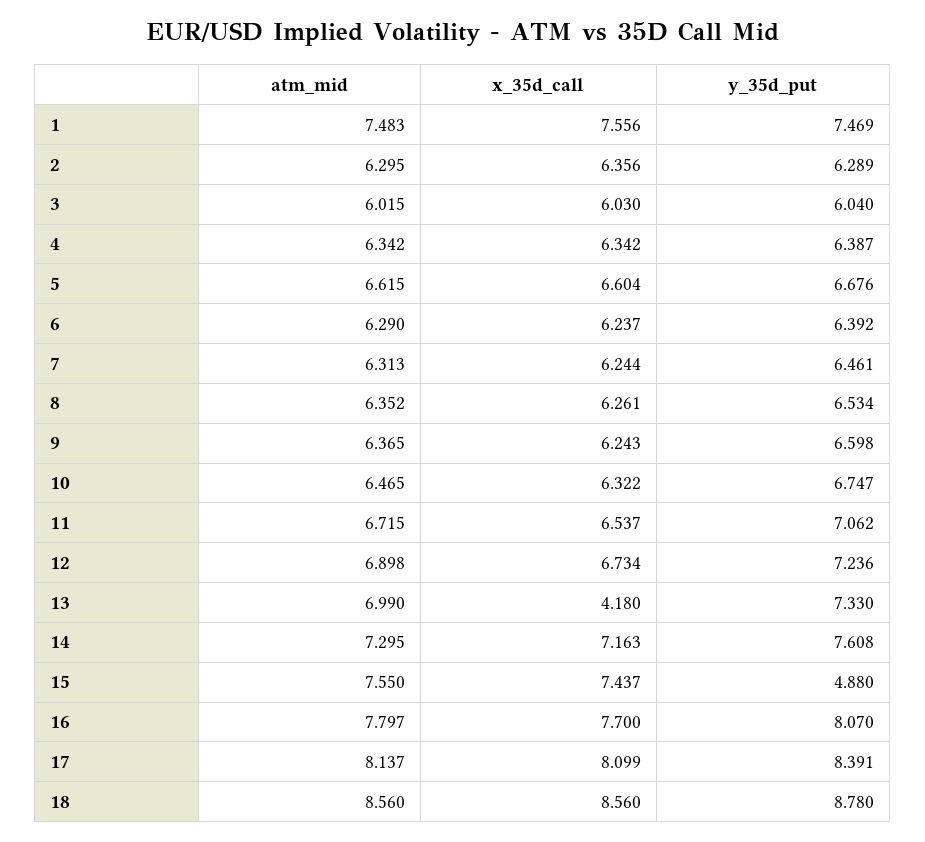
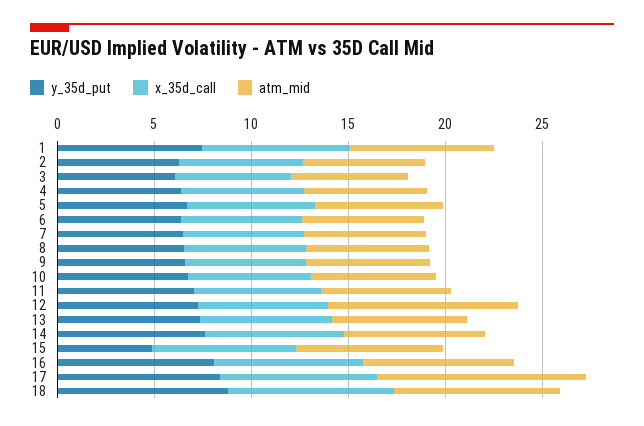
  {
    "atm_mid": {
      "1": 7.483,
      "2": 6.295,
      "3": 6.015,
      "4": 6.342,
      "5": 6.615,
      "6": 6.29,
      "7": 6.313,
      "8": 6.352,
      "9": 6.365,
      "10": 6.465,
      "11": 6.715,
-     "12": 6.898,
+     "12": 10,
      "13": 6.99,
      "14": 7.295,
      "15": 7.55,
      "16": 7.797,
-     "17": 8.137,
+     "17": 11,
      "18": 8.56
    },
    "x_35d_call": {
      "1": 7.556,
      "2": 6.356,
      "3": 6.03,
      "4": 6.342,
      "5": 6.604,
      "6": 6.237,
      "7": 6.244,
      "8": 6.261,
      "9": 6.243,
      "10": 6.322,
      "11": 6.537,
      "12": 6.734,
-     "13": 4.18,
+     "13": 7,
      "14": 7.163,
      "15": 7.437,
      "16": 7.7,
      "17": 8.099,
      "18": 8.56
    },
    "y_35d_put": {
      "1": 7.469,
      "2": 6.289,
      "3": 6.04,
      "4": 6.387,
      "5": 6.676,
      "6": 6.392,
      "7": 6.461,
      "8": 6.534,
      "9": 6.598,
      "10": 6.747,
      "11": 7.062,
      "12": 7.236,
      "13": 7.33,
      "14": 7.608,
      "15": 4.88,
      "16": 8.07,
      "17": 8.391,
      "18": 8.78
    }
  }

